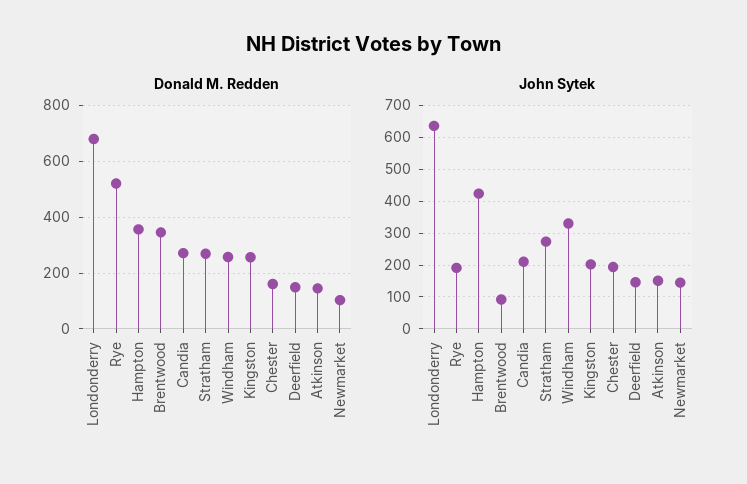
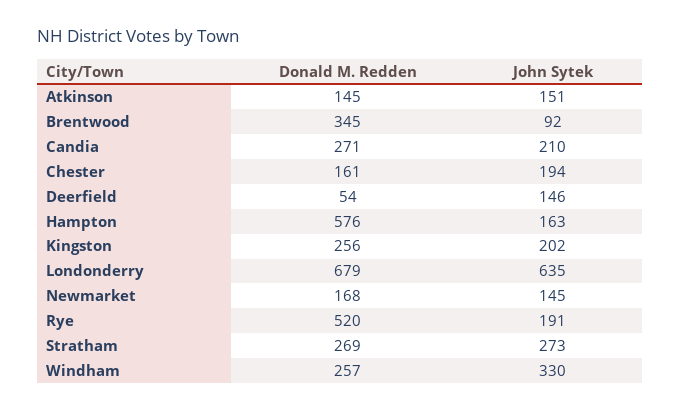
  {
    "Donald M. Redden": {
      "Londonderry": 679,
      "Rye": 520,
-     "Hampton": 350,
+     "Hampton": 576,
      "Brentwood": 345,
      "Candia": 271,
      "Stratham": 269,
      "Windham": 257,
      "Kingston": 256,
      "Chester": 161,
-     "Deerfield": 150,
+     "Deerfield": 54,
      "Atkinson": 145,
-     "Newmarket": 100
+     "Newmarket": 168
    },
    "John Sytek": {
      "Londonderry": 635,
      "Rye": 191,
-     "Hampton": 420,
+     "Hampton": 163,
      "Brentwood": 92,
      "Candia": 210,
      "Stratham": 273,
      "Windham": 330,
      "Kingston": 202,
      "Chester": 194,
      "Deerfield": 146,
      "Atkinson": 151,
      "Newmarket": 145
    }
  }

